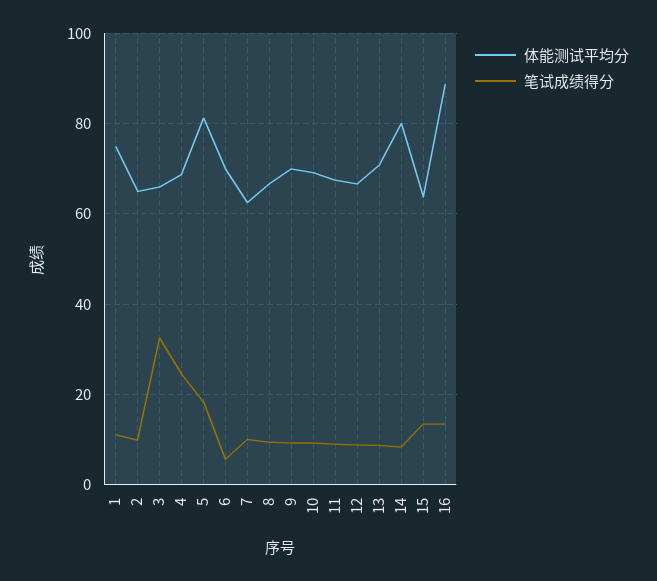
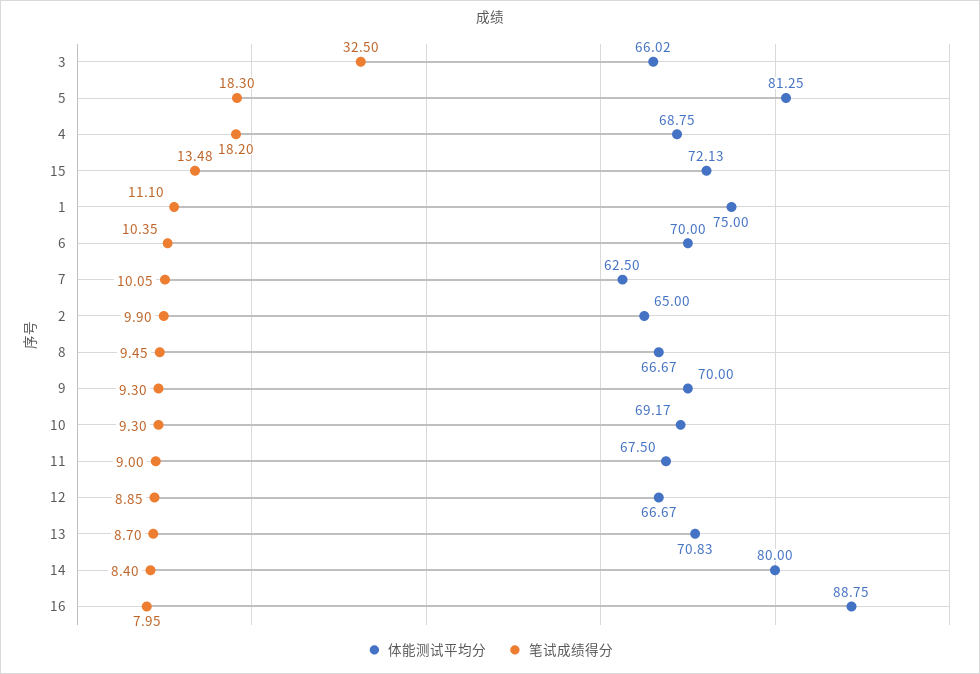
  {
    "体能测试平均分": {
      "1": 75,
      "2": 65,
      "3": 66.02,
      "4": 68.75,
      "5": 81.25,
      "6": 70,
      "7": 62.5,
      "8": 66.67,
      "9": 70,
      "10": 69.17,
      "11": 67.5,
      "12": 66.67,
      "13": 70.83,
      "14": 80,
-     "15": 64,
+     "15": 72.13,
      "16": 88.75
    },
    "笔试成绩得分": {
      "1": 11.1,
      "2": 9.9,
      "3": 32.5,
-     "4": 24,
+     "4": 18.2,
      "5": 18.3,
-     "6": 6,
+     "6": 10.35,
      "7": 10.05,
      "8": 9.45,
      "9": 9.3,
      "10": 9.3,
      "11": 9,
      "12": 8.85,
      "13": 8.7,
      "14": 8.4,
      "15": 13.48,
-     "16": 14
+     "16": 7.95
    }
  }

